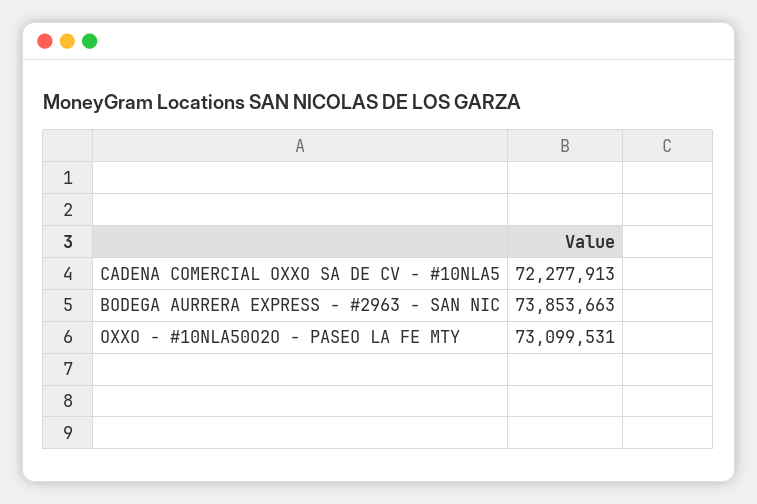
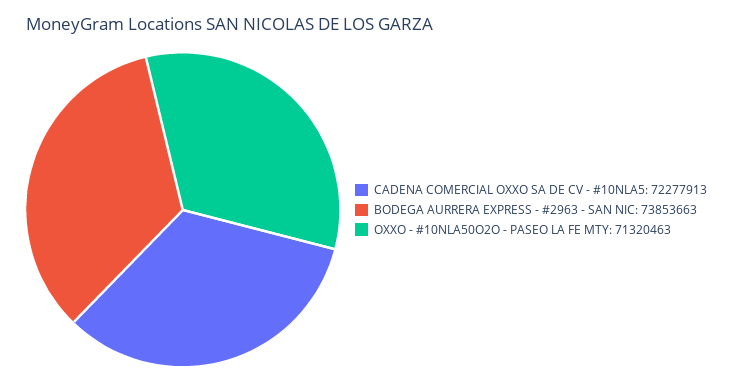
  {
    "CADENA COMERCIAL OXXO SA DE CV - #10NLA5": 72277913,
    "BODEGA AURRERA EXPRESS - #2963 - SAN NIC": 73853663,
-   "OXXO - #10NLA50O2O - PASEO LA FE MTY": 73099531
+   "OXXO - #10NLA50O2O - PASEO LA FE MTY": 71320463
  }

